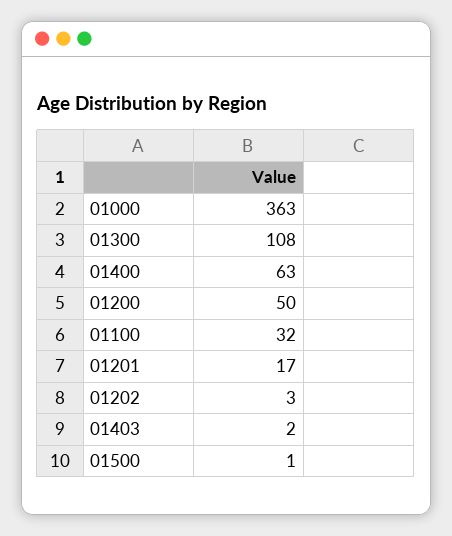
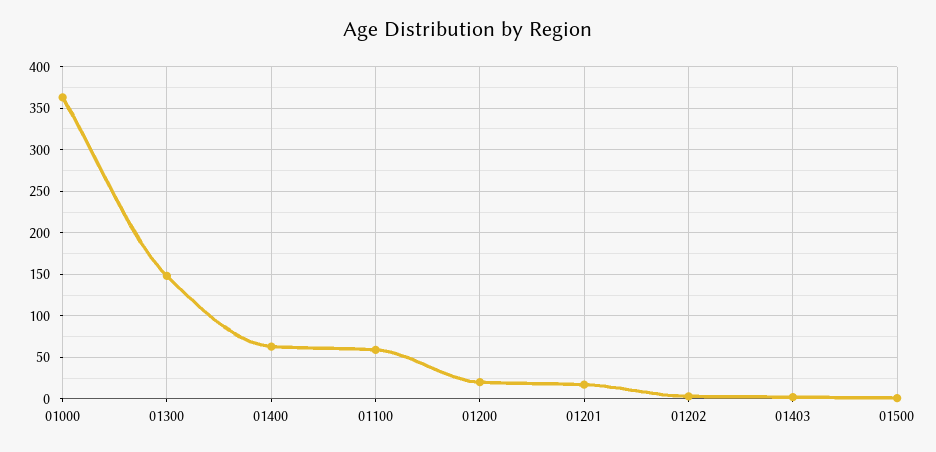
  {
    "01000": 363,
-   "01300": 108,
+   "01300": 150,
    "01400": 63,
-   "01200": 50,
+   "01200": 20,
-   "01100": 32,
+   "01100": 60,
    "01201": 17,
    "01202": 3,
    "01403": 2,
    "01500": 1
  }

